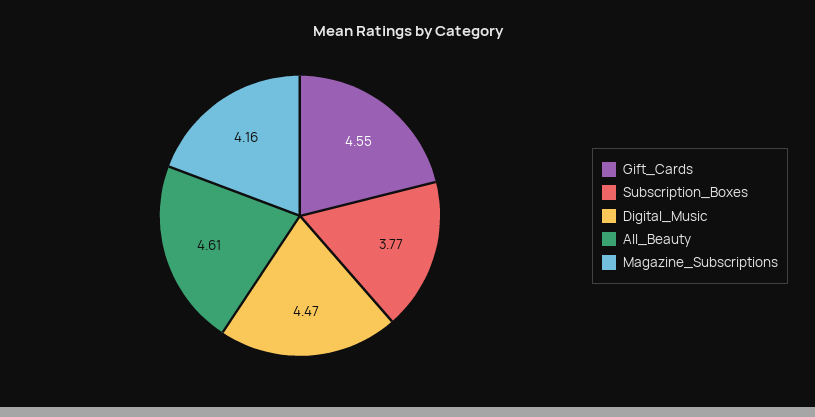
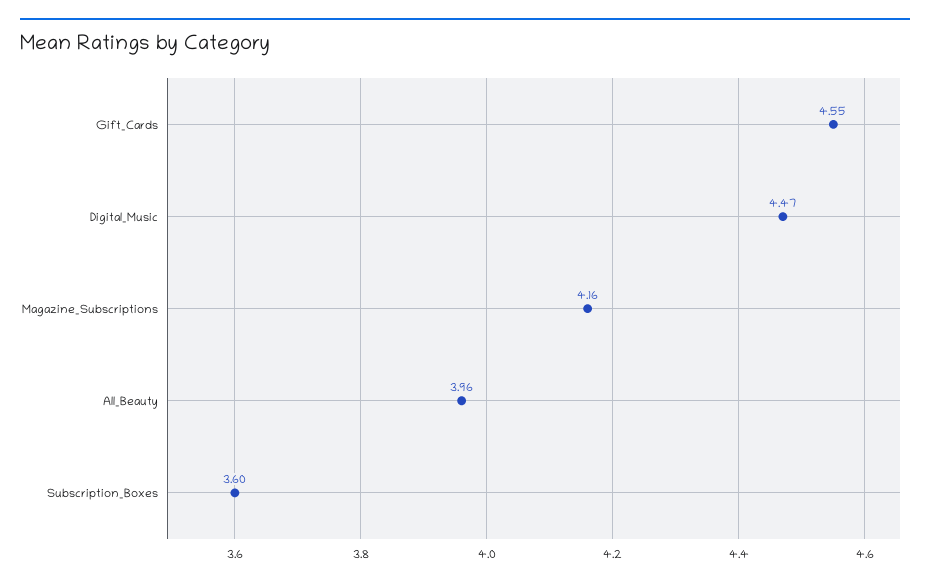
  {
    "Gift_Cards": 4.55,
-   "Subscription_Boxes": 3.77,
+   "Subscription_Boxes": 3.6,
    "Digital_Music": 4.47,
-   "All_Beauty": 4.61,
+   "All_Beauty": 3.96,
    "Magazine_Subscriptions": 4.16
  }

